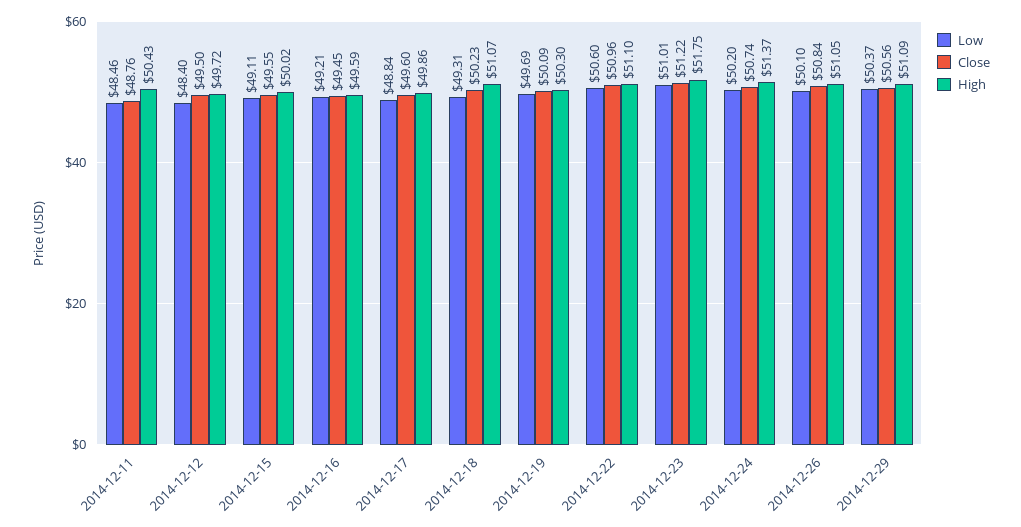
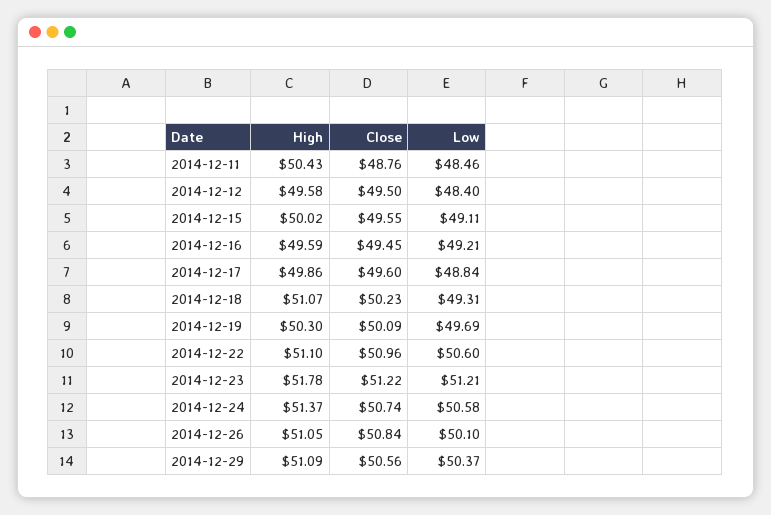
  {
    "Low": {
      "2014-12-11": 48.46,
      "2014-12-12": 48.4,
      "2014-12-15": 49.11,
      "2014-12-16": 49.21,
      "2014-12-17": 48.84,
      "2014-12-18": 49.31,
      "2014-12-19": 49.69,
      "2014-12-22": 50.6,
-     "2014-12-23": 51.01,
+     "2014-12-23": 51.21,
-     "2014-12-24": 50.2,
+     "2014-12-24": 50.58,
      "2014-12-26": 50.1,
      "2014-12-29": 50.37
    },
    "Close": {
      "2014-12-11": 48.76,
      "2014-12-12": 49.5,
      "2014-12-15": 49.55,
      "2014-12-16": 49.45,
      "2014-12-17": 49.6,
      "2014-12-18": 50.23,
      "2014-12-19": 50.09,
      "2014-12-22": 50.96,
      "2014-12-23": 51.22,
      "2014-12-24": 50.74,
      "2014-12-26": 50.84,
      "2014-12-29": 50.56
    },
    "High": {
      "2014-12-11": 50.43,
-     "2014-12-12": 49.72,
+     "2014-12-12": 49.58,
      "2014-12-15": 50.02,
      "2014-12-16": 49.59,
      "2014-12-17": 49.86,
      "2014-12-18": 51.07,
      "2014-12-19": 50.3,
      "2014-12-22": 51.1,
-     "2014-12-23": 51.75,
+     "2014-12-23": 51.78,
      "2014-12-24": 51.37,
      "2014-12-26": 51.05,
      "2014-12-29": 51.09
    }
  }

